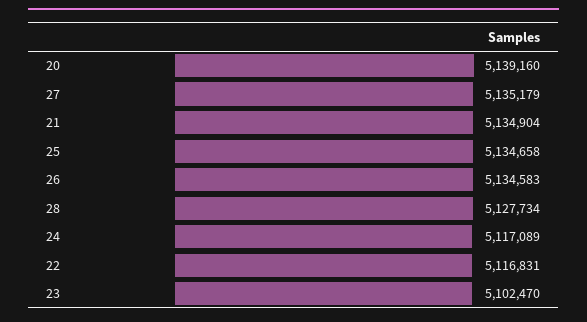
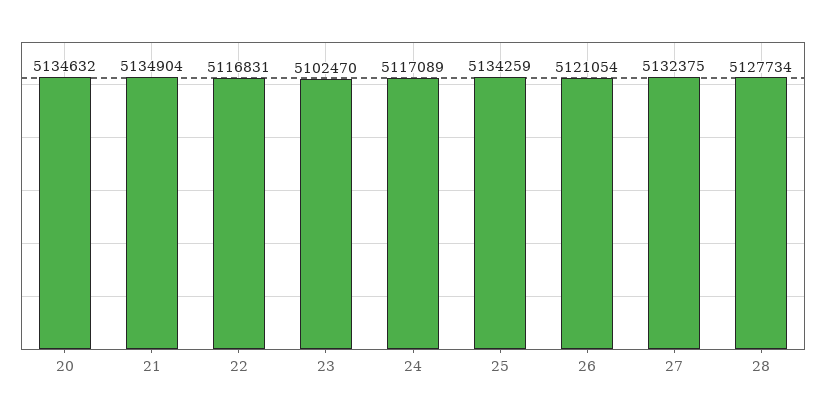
  {
-   "20": 5139160,
+   "20": 5134632,
-   "27": 5135179,
+   "27": 5132375,
    "21": 5134904,
-   "25": 5134658,
+   "25": 5134259,
-   "26": 5134583,
+   "26": 5121054,
    "28": 5127734,
    "24": 5117089,
    "22": 5116831,
    "23": 5102470
  }

